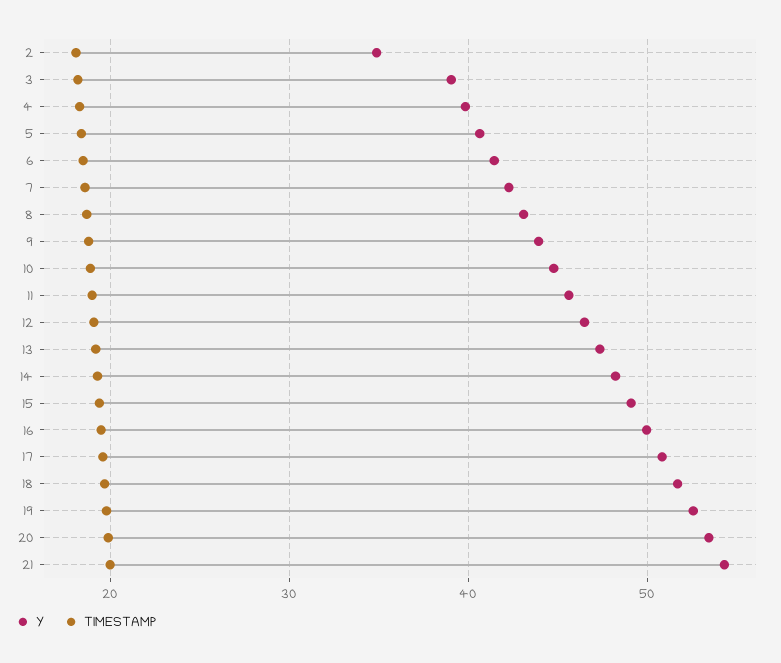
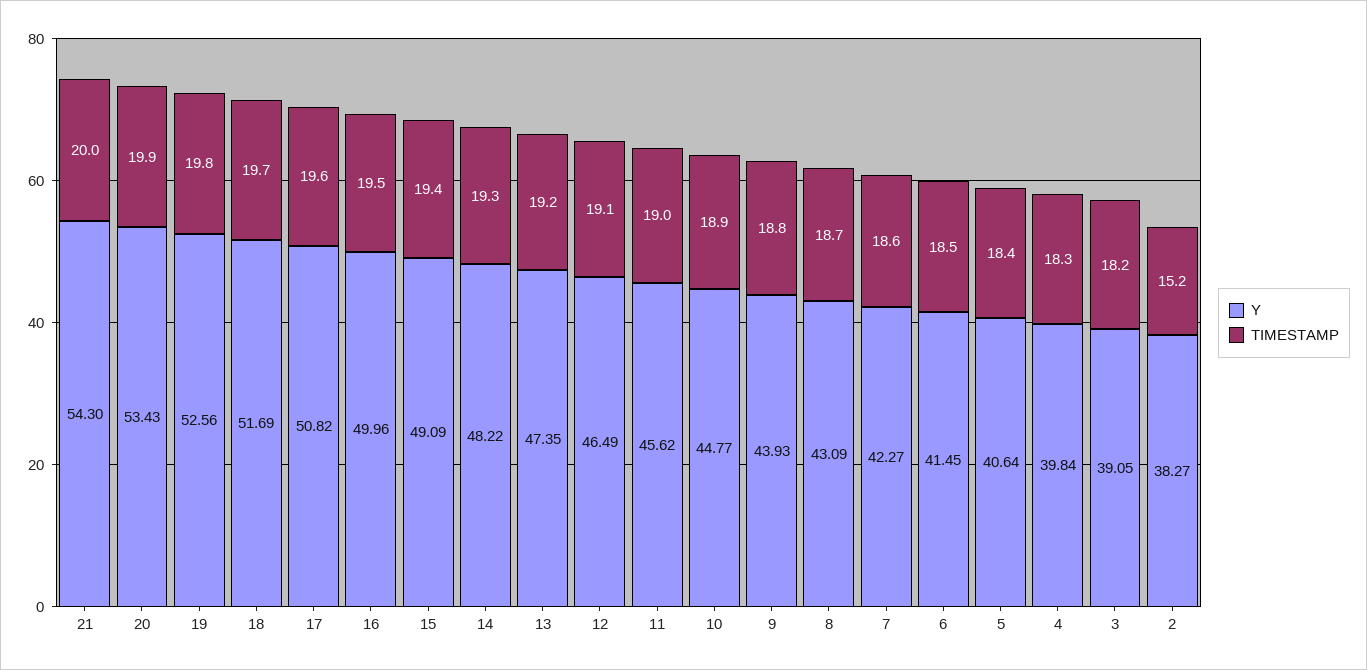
  {
    "Y": {
-     "2": 35,
+     "2": 38.27,
      "3": 39.05,
      "4": 39.84,
      "5": 40.64,
      "6": 41.45,
      "7": 42.27,
      "8": 43.09,
      "9": 43.93,
      "10": 44.77,
      "11": 45.62,
      "12": 46.49,
      "13": 47.35,
      "14": 48.22,
      "15": 49.09,
      "16": 49.96,
      "17": 50.82,
      "18": 51.69,
      "19": 52.56,
      "20": 53.43,
      "21": 54.3
    },
    "TIMESTAMP": {
-     "2": 18,
+     "2": 15.2,
      "3": 18.2,
      "4": 18.3,
      "5": 18.4,
      "6": 18.5,
      "7": 18.6,
      "8": 18.7,
      "9": 18.8,
      "10": 18.9,
      "11": 19,
      "12": 19.1,
      "13": 19.2,
      "14": 19.3,
      "15": 19.4,
      "16": 19.5,
      "17": 19.6,
      "18": 19.7,
      "19": 19.8,
      "20": 19.9,
      "21": 20
    }
  }

